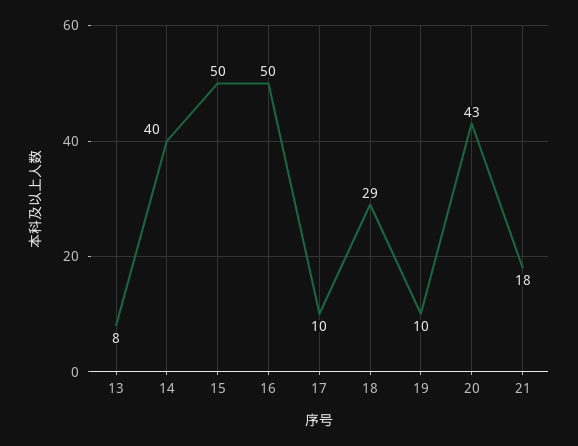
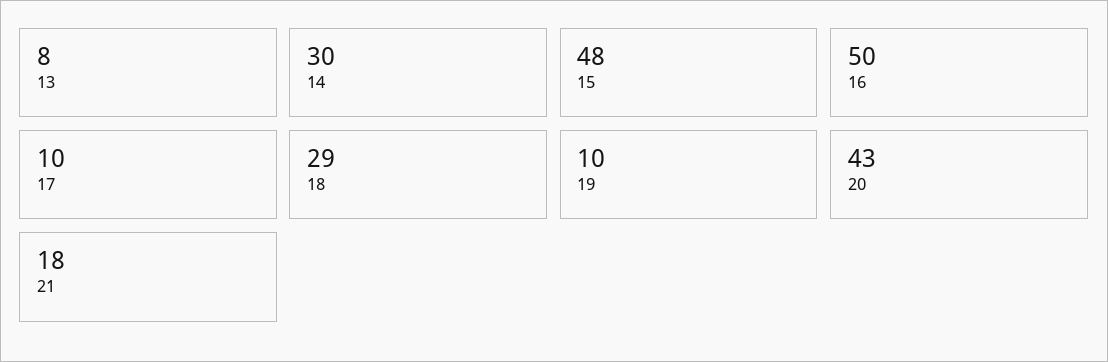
  {
    "13": 8,
-   "14": 40,
+   "14": 30,
-   "15": 50,
+   "15": 48,
    "16": 50,
    "17": 10,
    "18": 29,
    "19": 10,
    "20": 43,
    "21": 18
  }

